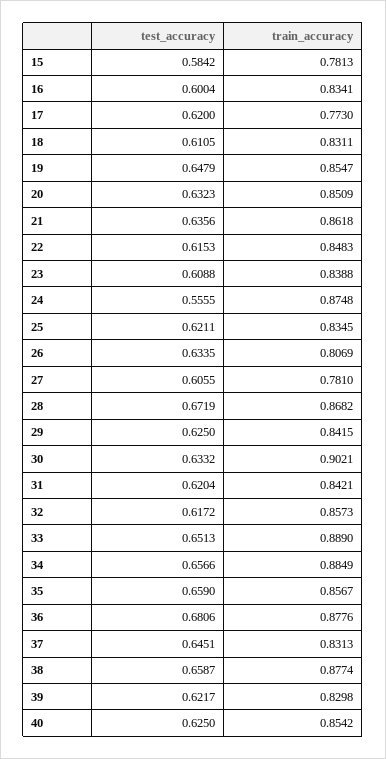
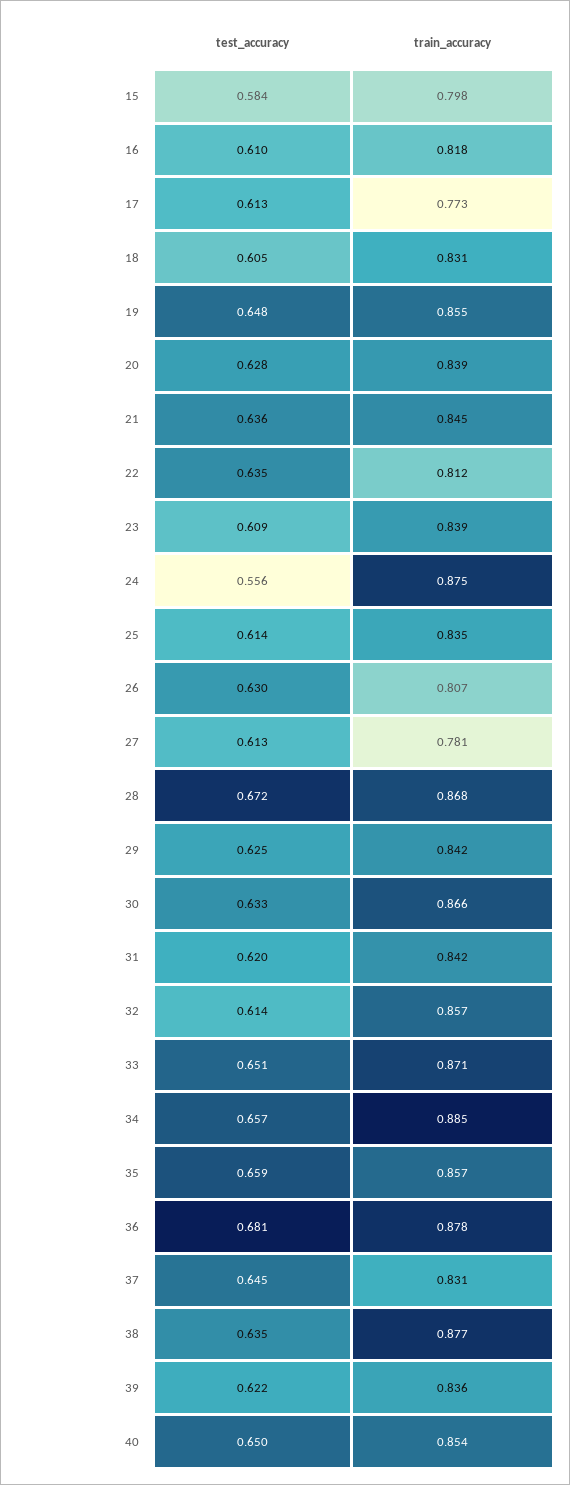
  {
    "test_accuracy": {
      "15": 0.5842,
-     "16": 0.6004,
+     "16": 0.61,
-     "17": 0.62,
+     "17": 0.613,
-     "18": 0.6105,
+     "18": 0.605,
      "19": 0.6479,
-     "20": 0.6323,
+     "20": 0.628,
      "21": 0.6356,
-     "22": 0.6153,
+     "22": 0.635,
      "23": 0.6088,
      "24": 0.5555,
-     "25": 0.6211,
+     "25": 0.614,
-     "26": 0.6335,
+     "26": 0.63,
-     "27": 0.6055,
+     "27": 0.613,
      "28": 0.6719,
      "29": 0.625,
      "30": 0.6332,
      "31": 0.6204,
-     "32": 0.6172,
+     "32": 0.614,
      "33": 0.6513,
      "34": 0.6566,
      "35": 0.659,
      "36": 0.6806,
      "37": 0.6451,
-     "38": 0.6587,
+     "38": 0.635,
      "39": 0.6217,
-     "40": 0.625
+     "40": 0.65
    },
    "train_accuracy": {
-     "15": 0.7813,
+     "15": 0.798,
-     "16": 0.8341,
+     "16": 0.818,
      "17": 0.773,
      "18": 0.8311,
      "19": 0.8547,
-     "20": 0.8509,
+     "20": 0.839,
-     "21": 0.8618,
+     "21": 0.845,
-     "22": 0.8483,
+     "22": 0.812,
      "23": 0.8388,
      "24": 0.8748,
      "25": 0.8345,
      "26": 0.8069,
      "27": 0.781,
      "28": 0.8682,
      "29": 0.8415,
-     "30": 0.9021,
+     "30": 0.866,
      "31": 0.8421,
      "32": 0.8573,
-     "33": 0.889,
+     "33": 0.871,
      "34": 0.8849,
      "35": 0.8567,
      "36": 0.8776,
      "37": 0.8313,
      "38": 0.8774,
-     "39": 0.8298,
+     "39": 0.836,
      "40": 0.8542
    }
  }

